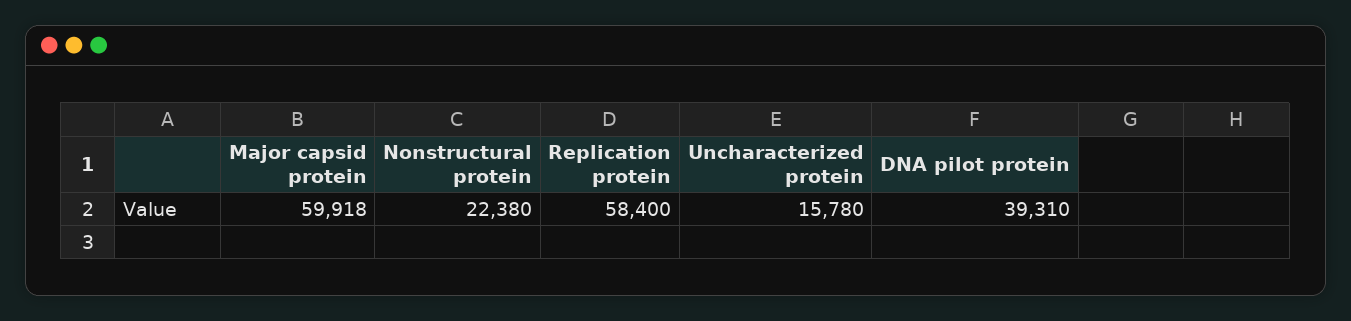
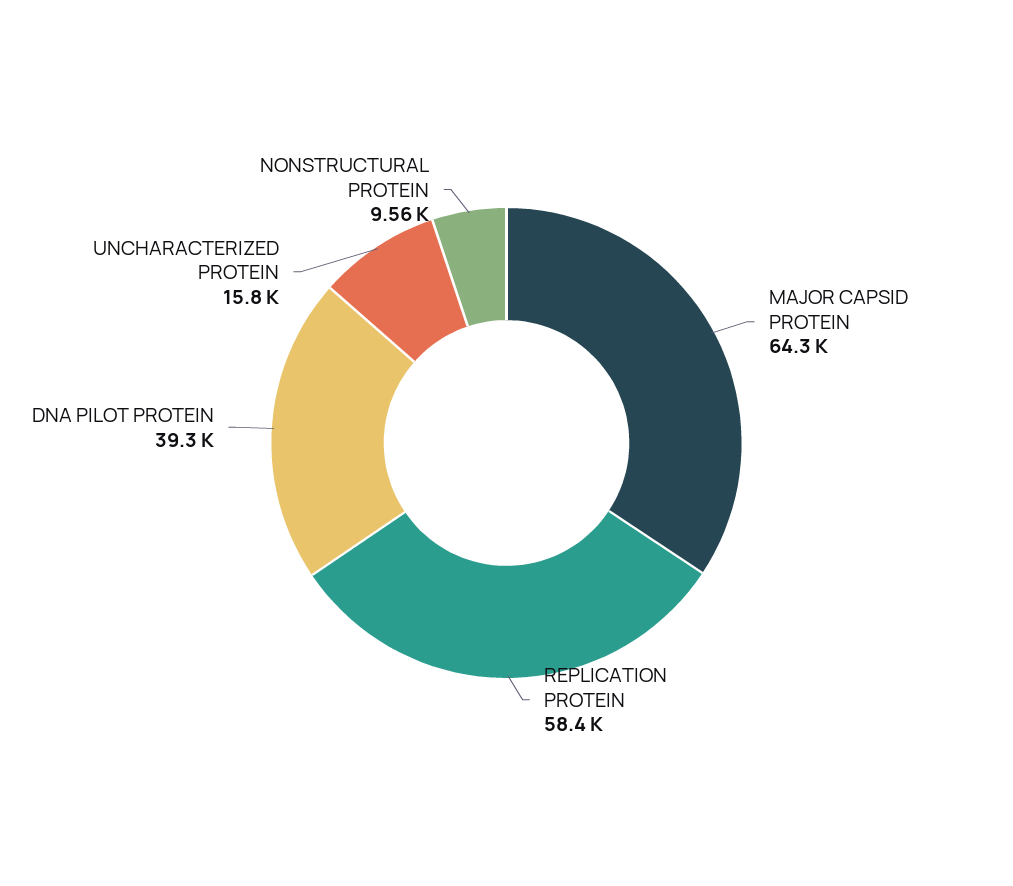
  {
-   "Major capsid protein": 59918,
+   "Major capsid protein": 64300,
-   "Nonstructural protein": 22380,
+   "Nonstructural protein": 9560,
    "Replication protein": 58400,
    "Uncharacterized protein": 15780,
    "DNA pilot protein": 39310
  }

